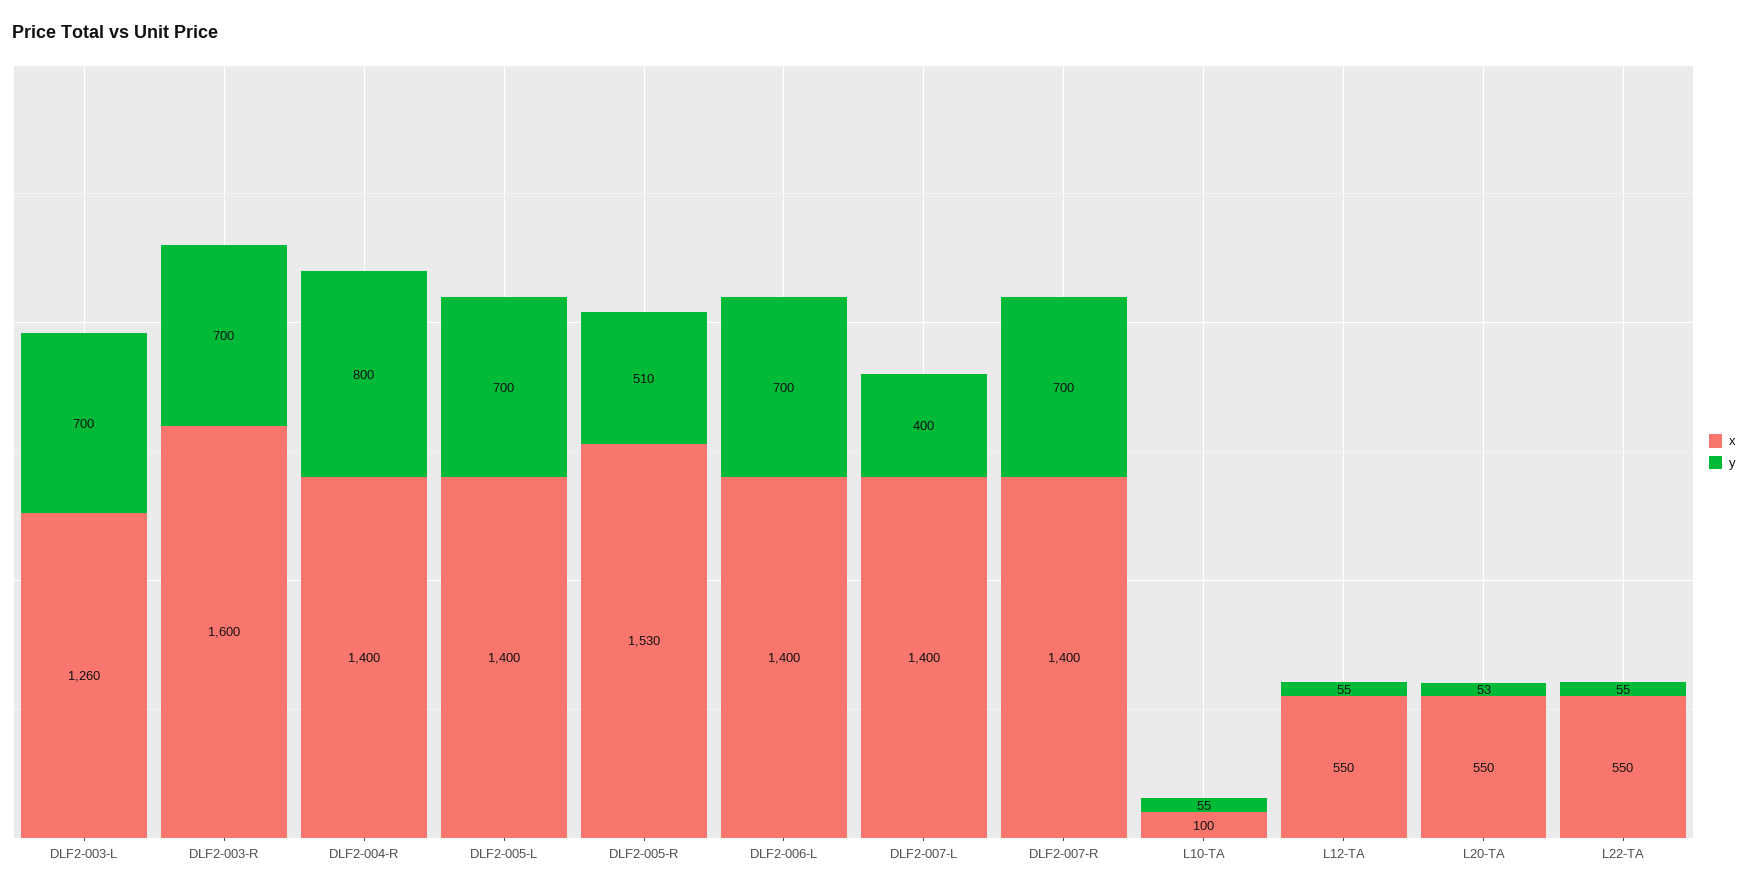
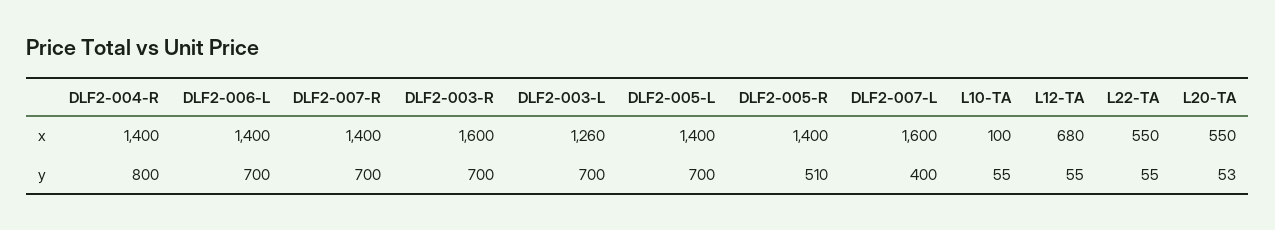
  {
    "x": {
      "DLF2-003-L": 1260,
      "DLF2-003-R": 1600,
      "DLF2-004-R": 1400,
      "DLF2-005-L": 1400,
-     "DLF2-005-R": 1530,
+     "DLF2-005-R": 1400,
      "DLF2-006-L": 1400,
-     "DLF2-007-L": 1400,
+     "DLF2-007-L": 1600,
      "DLF2-007-R": 1400,
      "L10-TA": 100,
-     "L12-TA": 550,
+     "L12-TA": 680,
      "L20-TA": 550,
      "L22-TA": 550
    },
    "y": {
      "DLF2-003-L": 700,
      "DLF2-003-R": 700,
      "DLF2-004-R": 800,
      "DLF2-005-L": 700,
      "DLF2-005-R": 510,
      "DLF2-006-L": 700,
      "DLF2-007-L": 400,
      "DLF2-007-R": 700,
      "L10-TA": 55,
      "L12-TA": 55,
      "L20-TA": 53,
      "L22-TA": 55
    }
  }

